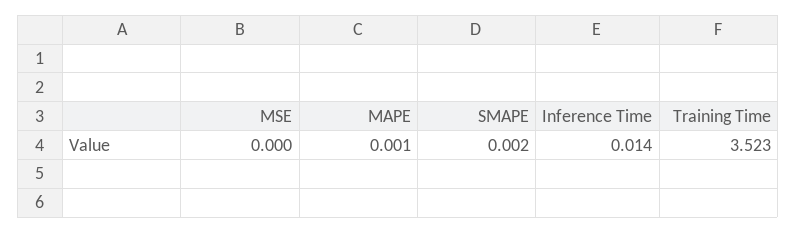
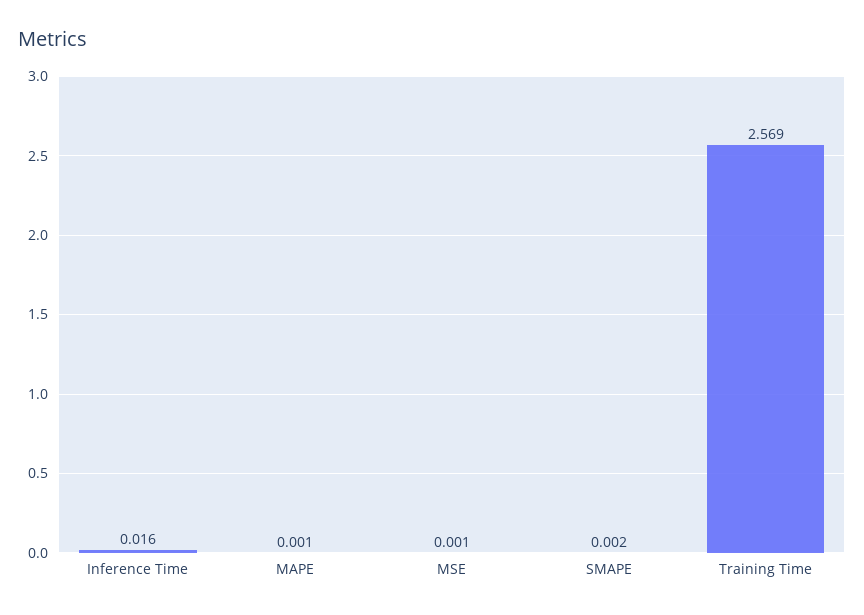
  {
-   "MSE": 0,
+   "MSE": 0.001,
    "MAPE": 0.001,
    "SMAPE": 0.002,
-   "Inference Time": 0.014,
+   "Inference Time": 0.016,
-   "Training Time": 3.523
+   "Training Time": 2.569
  }

